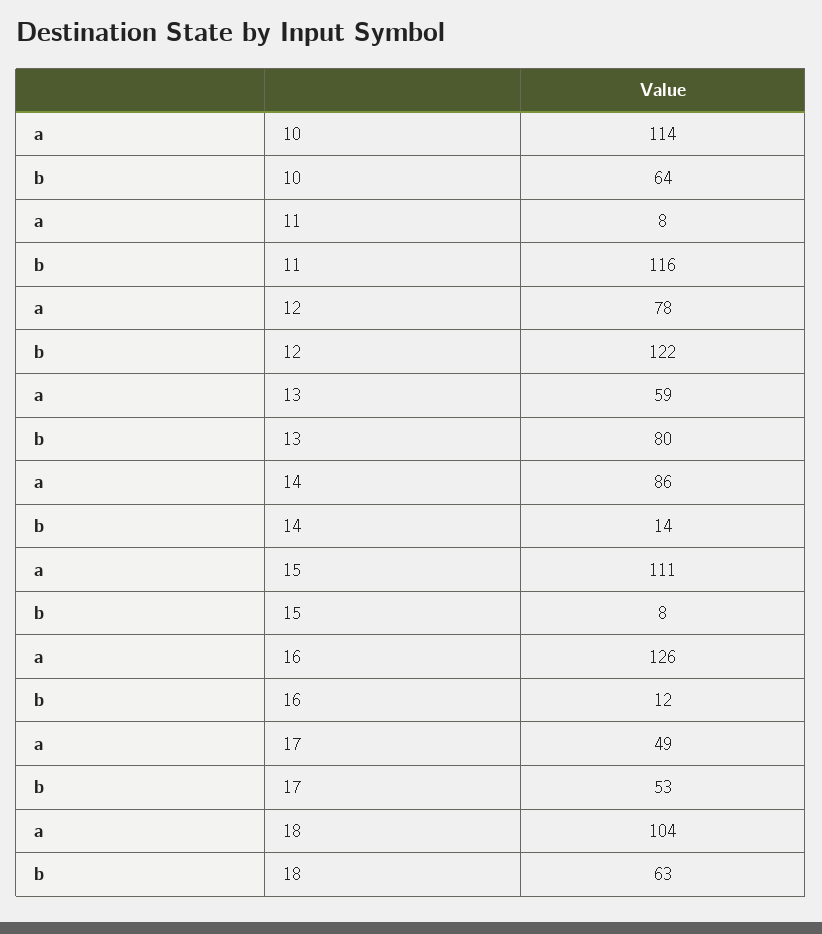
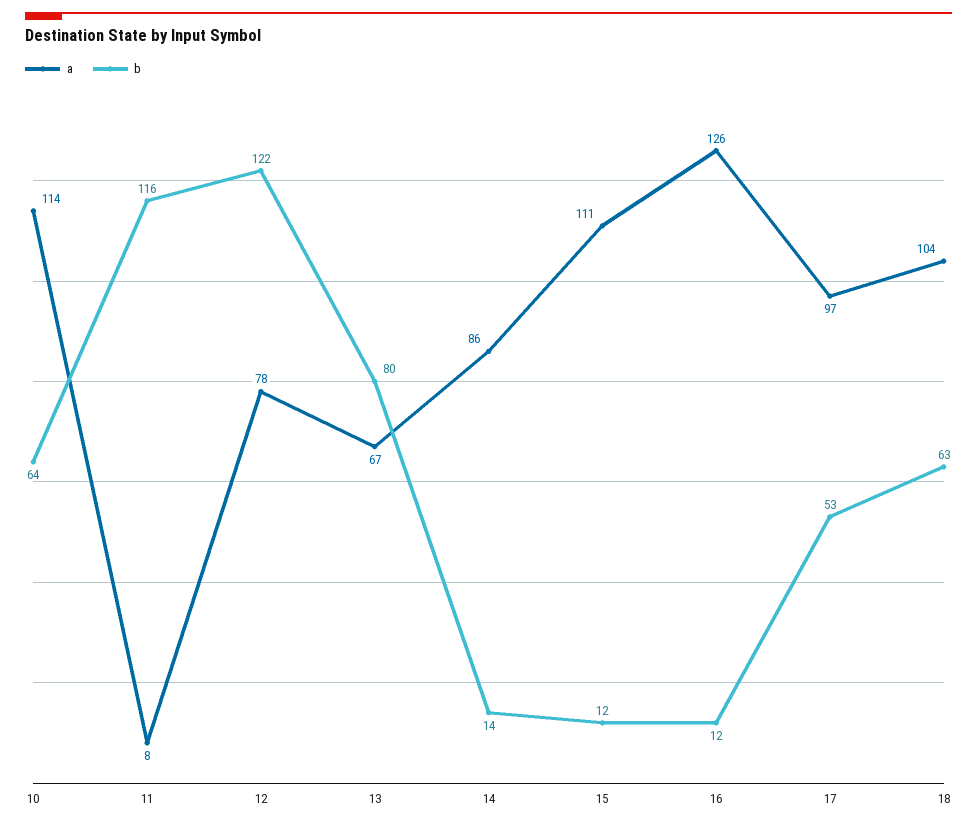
  {
    "a": {
      "10": 114,
      "11": 8,
      "12": 78,
-     "13": 59,
+     "13": 67,
      "14": 86,
      "15": 111,
      "16": 126,
-     "17": 49,
+     "17": 97,
      "18": 104
    },
    "b": {
      "10": 64,
      "11": 116,
      "12": 122,
      "13": 80,
      "14": 14,
-     "15": 8,
+     "15": 12,
      "16": 12,
      "17": 53,
      "18": 63
    }
  }

